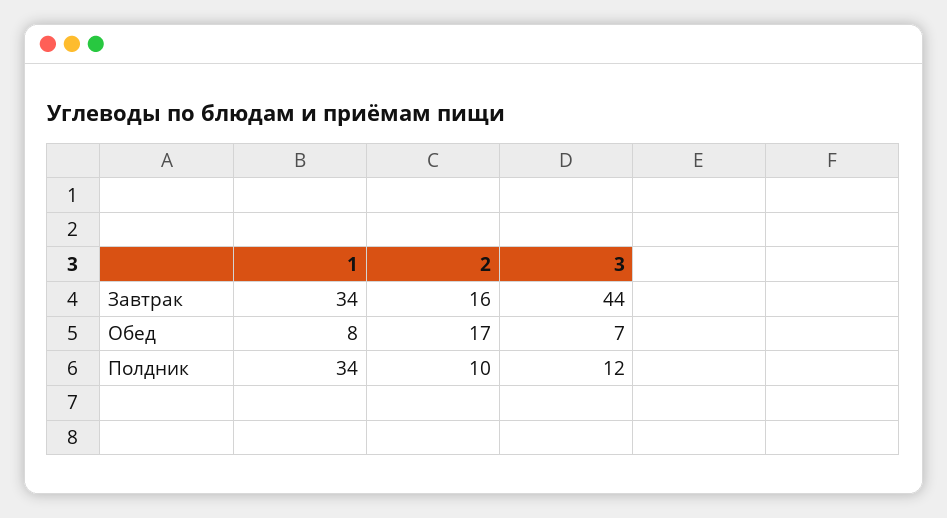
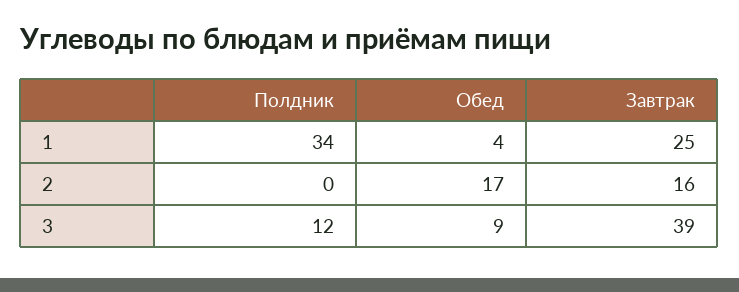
  {
    "1": {
-     "Завтрак": 34,
+     "Завтрак": 25,
-     "Обед": 8,
+     "Обед": 4,
      "Полдник": 34
    },
    "2": {
      "Завтрак": 16,
      "Обед": 17,
-     "Полдник": 10
+     "Полдник": 0
    },
    "3": {
-     "Завтрак": 44,
+     "Завтрак": 39,
-     "Обед": 7,
+     "Обед": 9,
      "Полдник": 12
    }
  }

